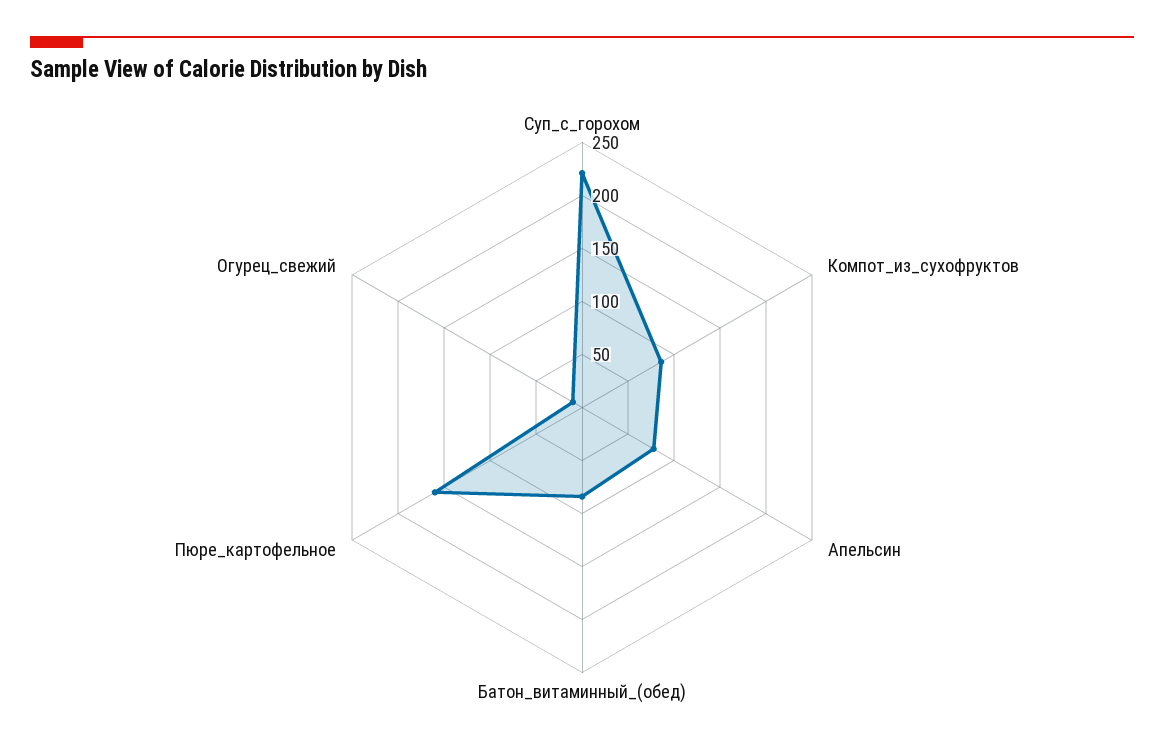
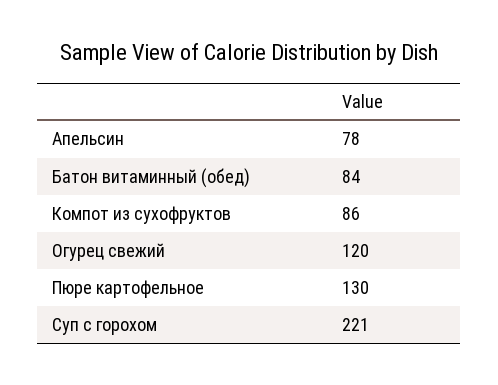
  {
    "Суп_с_горохом": 221,
    "Компот_из_сухофруктов": 86,
    "Апельсин": 78,
    "Батон_витаминный_(обед)": 84,
-   "Пюре_картофельное": 160,
+   "Пюре_картофельное": 130,
-   "Огурец_свежий": 10
+   "Огурец_свежий": 120
  }

